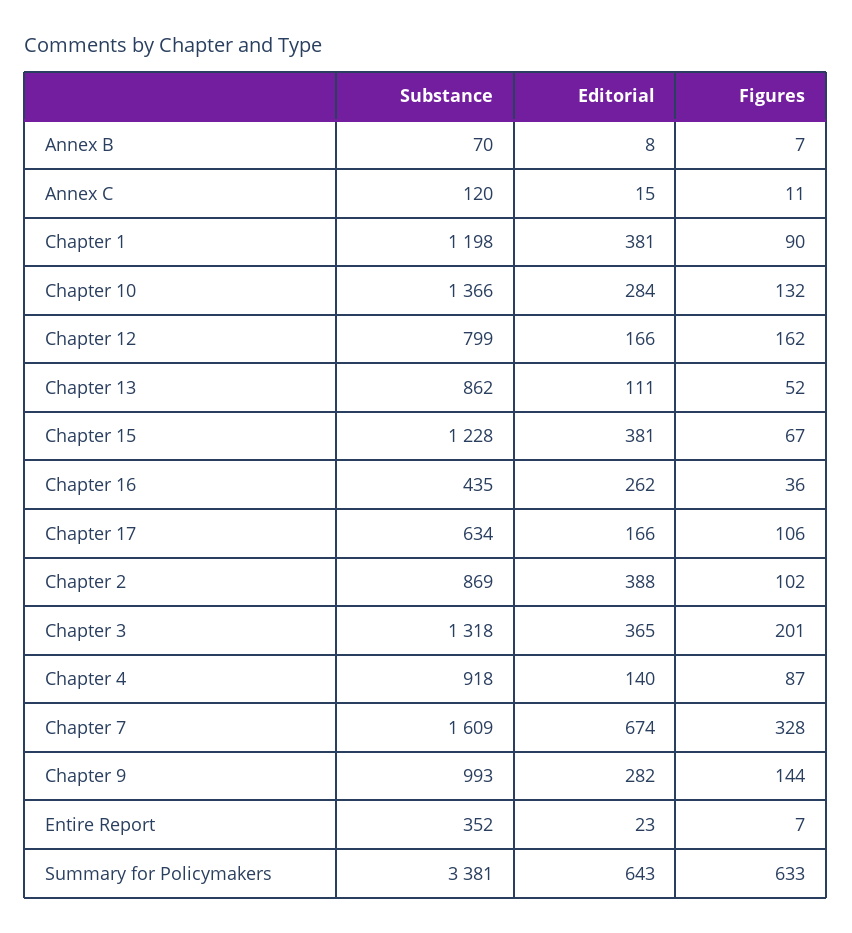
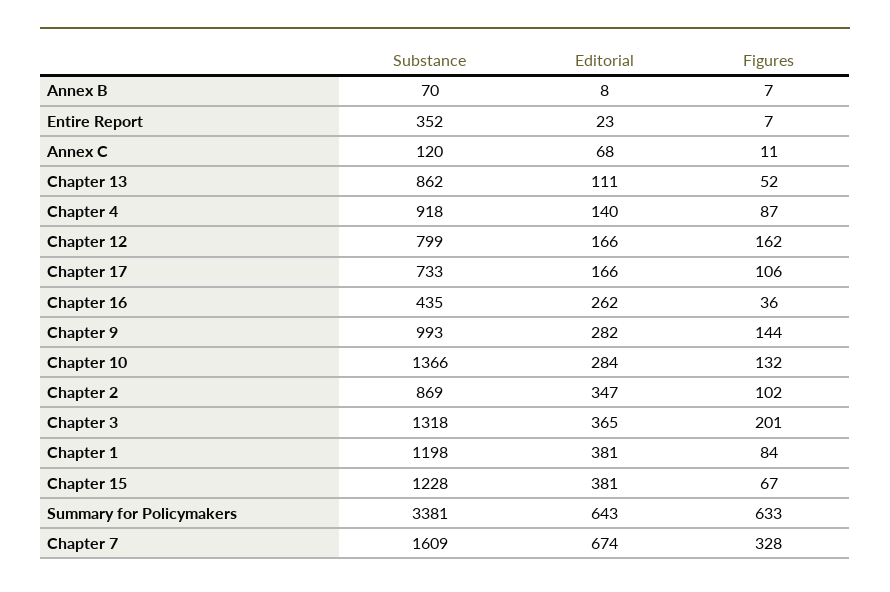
  {
    "Substance": {
      "Annex B": 70,
      "Annex C": 120,
      "Chapter 1": 1198,
      "Chapter 10": 1366,
      "Chapter 12": 799,
      "Chapter 13": 862,
      "Chapter 15": 1228,
      "Chapter 16": 435,
-     "Chapter 17": 634,
+     "Chapter 17": 733,
      "Chapter 2": 869,
      "Chapter 3": 1318,
      "Chapter 4": 918,
      "Chapter 7": 1609,
      "Chapter 9": 993,
      "Entire Report": 352,
      "Summary for Policymakers": 3381
    },
    "Editorial": {
      "Annex B": 8,
-     "Annex C": 15,
+     "Annex C": 68,
      "Chapter 1": 381,
      "Chapter 10": 284,
      "Chapter 12": 166,
      "Chapter 13": 111,
      "Chapter 15": 381,
      "Chapter 16": 262,
      "Chapter 17": 166,
-     "Chapter 2": 388,
+     "Chapter 2": 347,
      "Chapter 3": 365,
      "Chapter 4": 140,
      "Chapter 7": 674,
      "Chapter 9": 282,
      "Entire Report": 23,
      "Summary for Policymakers": 643
    },
    "Figures": {
      "Annex B": 7,
      "Annex C": 11,
-     "Chapter 1": 90,
+     "Chapter 1": 84,
      "Chapter 10": 132,
      "Chapter 12": 162,
      "Chapter 13": 52,
      "Chapter 15": 67,
      "Chapter 16": 36,
      "Chapter 17": 106,
      "Chapter 2": 102,
      "Chapter 3": 201,
      "Chapter 4": 87,
      "Chapter 7": 328,
      "Chapter 9": 144,
      "Entire Report": 7,
      "Summary for Policymakers": 633
    }
  }

